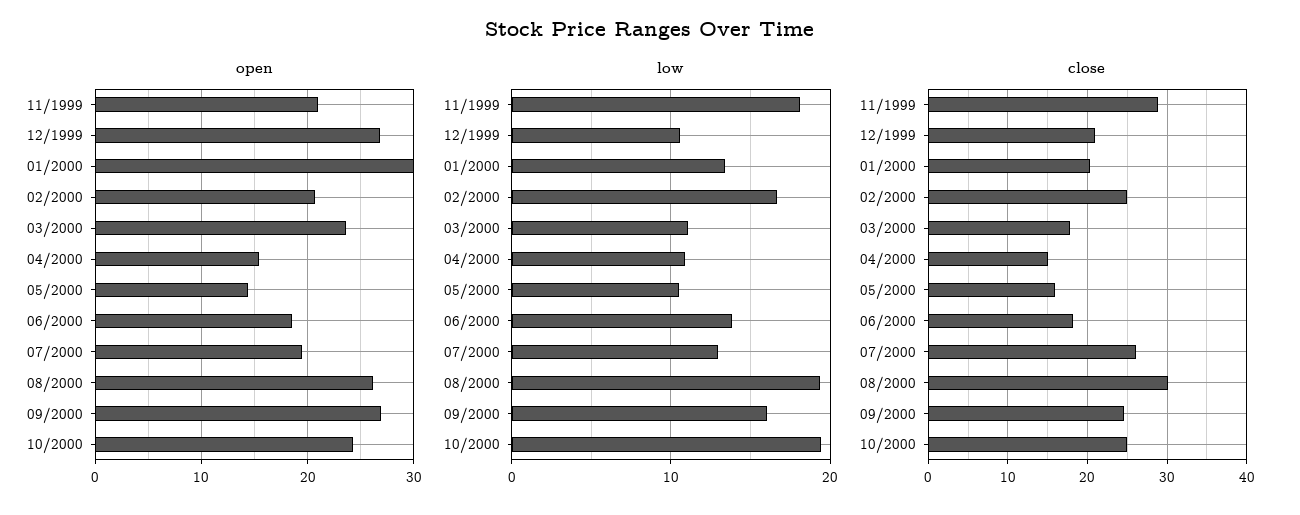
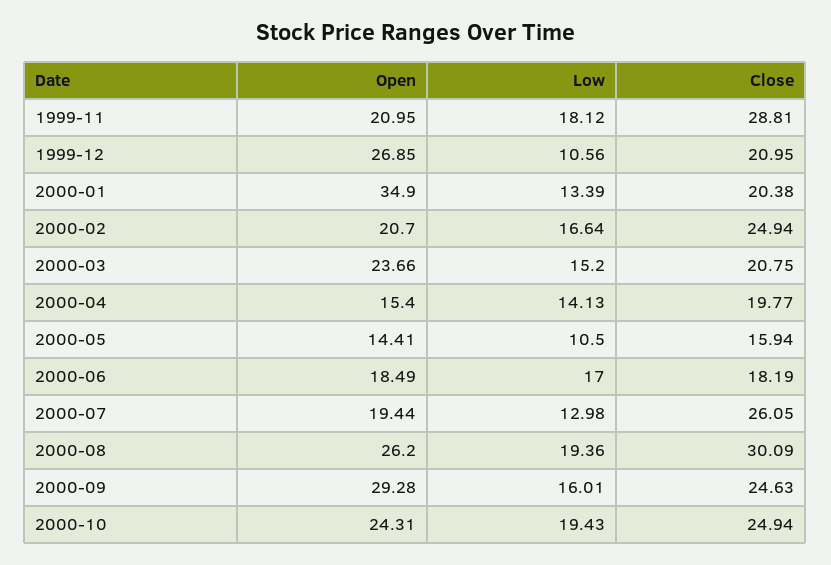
  {
    "open": {
      "11/1999": 20.95,
      "12/1999": 26.85,
-     "01/2000": 30,
+     "01/2000": 34.9,
      "02/2000": 20.7,
      "03/2000": 23.66,
      "04/2000": 15.4,
      "05/2000": 14.41,
      "06/2000": 18.49,
      "07/2000": 19.44,
      "08/2000": 26.2,
-     "09/2000": 27,
+     "09/2000": 29.28,
      "10/2000": 24.31
    },
    "low": {
      "11/1999": 18.12,
      "12/1999": 10.56,
      "01/2000": 13.39,
      "02/2000": 16.64,
-     "03/2000": 11,
+     "03/2000": 15.2,
-     "04/2000": 11,
+     "04/2000": 14.13,
      "05/2000": 10.5,
-     "06/2000": 14,
+     "06/2000": 17,
      "07/2000": 12.98,
      "08/2000": 19.36,
      "09/2000": 16.01,
      "10/2000": 19.43
    },
    "close": {
      "11/1999": 28.81,
      "12/1999": 20.95,
      "01/2000": 20.38,
      "02/2000": 24.94,
-     "03/2000": 18,
+     "03/2000": 20.75,
-     "04/2000": 15,
+     "04/2000": 19.77,
      "05/2000": 15.94,
      "06/2000": 18.19,
      "07/2000": 26.05,
      "08/2000": 30.09,
      "09/2000": 24.63,
      "10/2000": 24.94
    }
  }

